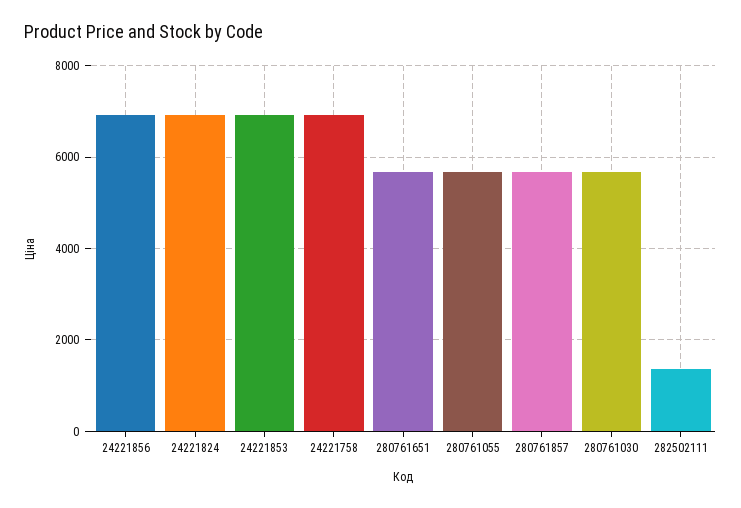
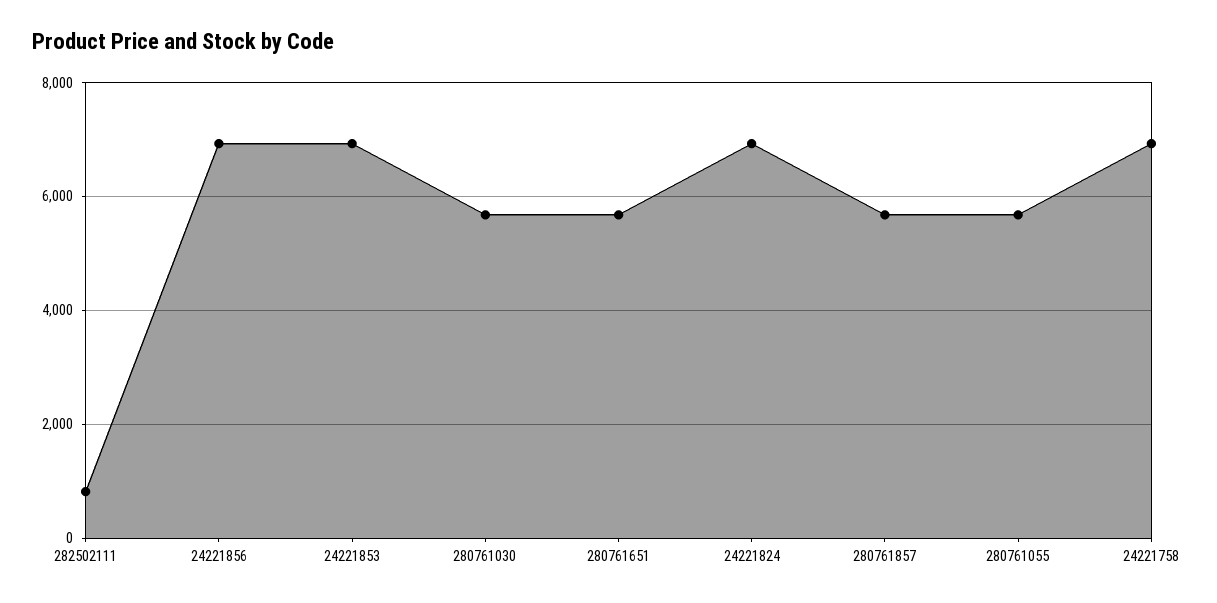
  {
    "24221856": 7000,
    "24221824": 7000,
    "24221853": 7000,
    "24221758": 7000,
    "280761651": 5600,
    "280761055": 5600,
    "280761857": 5600,
    "280761030": 5600,
-   "282502111": 1400
+   "282502111": 800
  }

